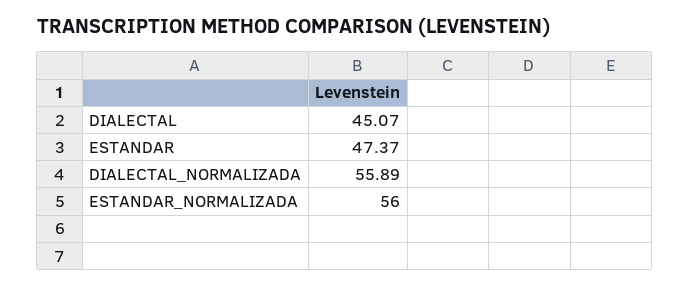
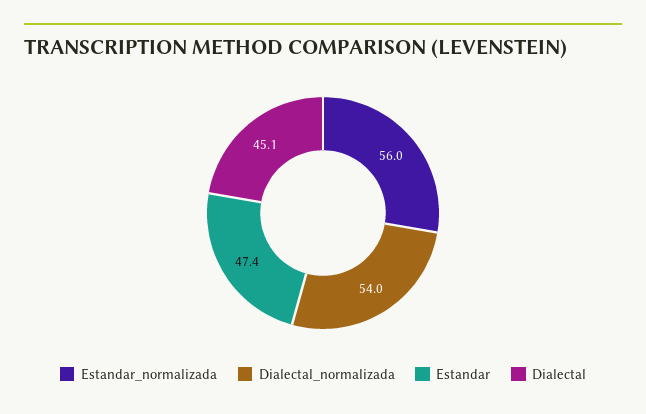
  {
    "DIALECTAL": 45.07,
    "ESTANDAR": 47.37,
-   "DIALECTAL_NORMALIZADA": 55.89,
+   "DIALECTAL_NORMALIZADA": 54,
    "ESTANDAR_NORMALIZADA": 56
  }

